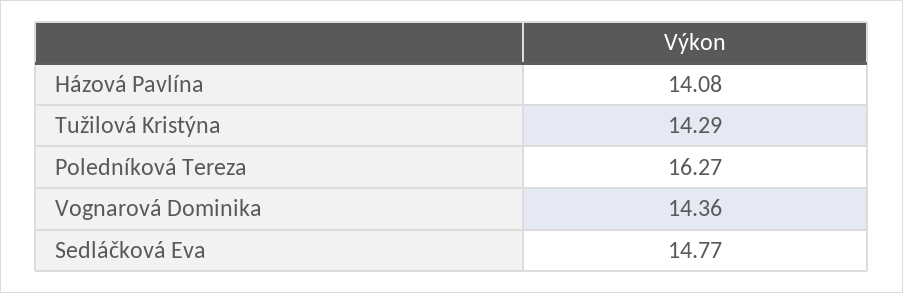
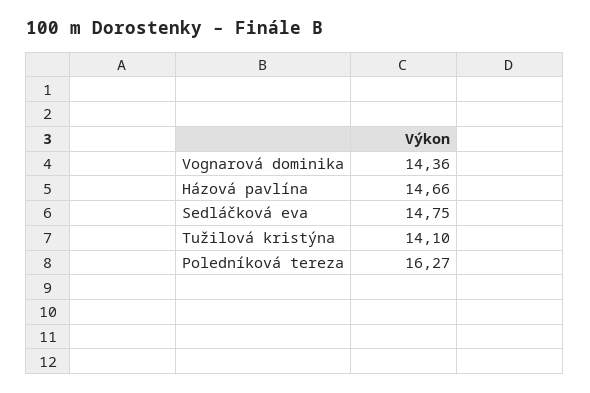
  {
-   "Házová Pavlína": 14.08,
+   "Házová Pavlína": 14.66,
-   "Tužilová Kristýna": 14.29,
+   "Tužilová Kristýna": 14.1,
    "Poledníková Tereza": 16.27,
    "Vognarová Dominika": 14.36,
-   "Sedláčková Eva": 14.77
+   "Sedláčková Eva": 14.75
  }

